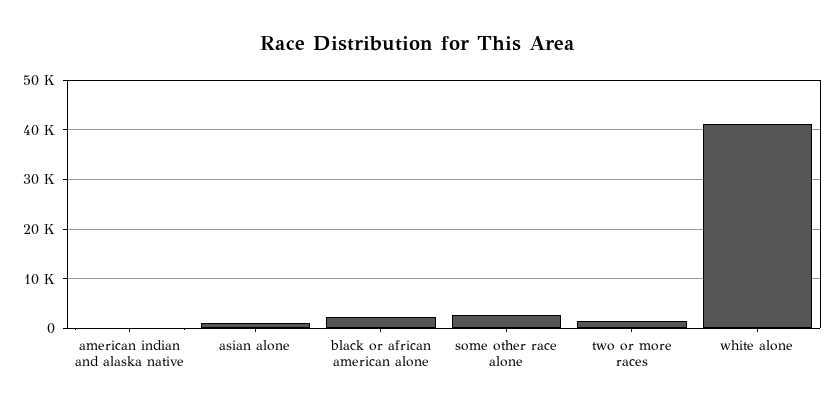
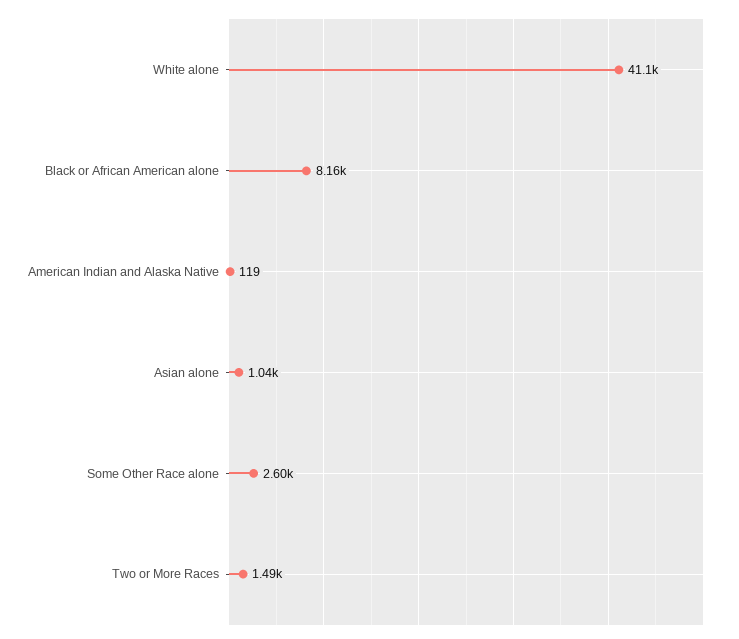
  {
    "american indian and alaska native": 119,
    "asian alone": 1040,
-   "black or african american alone": 2000,
+   "black or african american alone": 8160,
    "some other race alone": 2600,
    "two or more races": 1490,
    "white alone": 41100
  }

